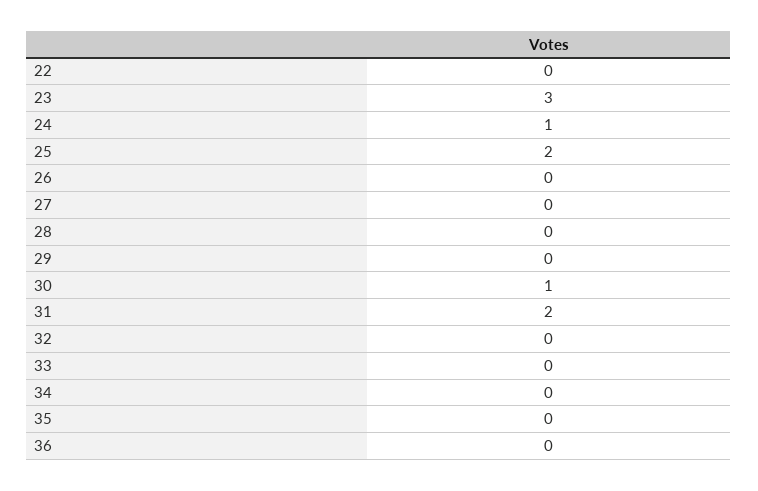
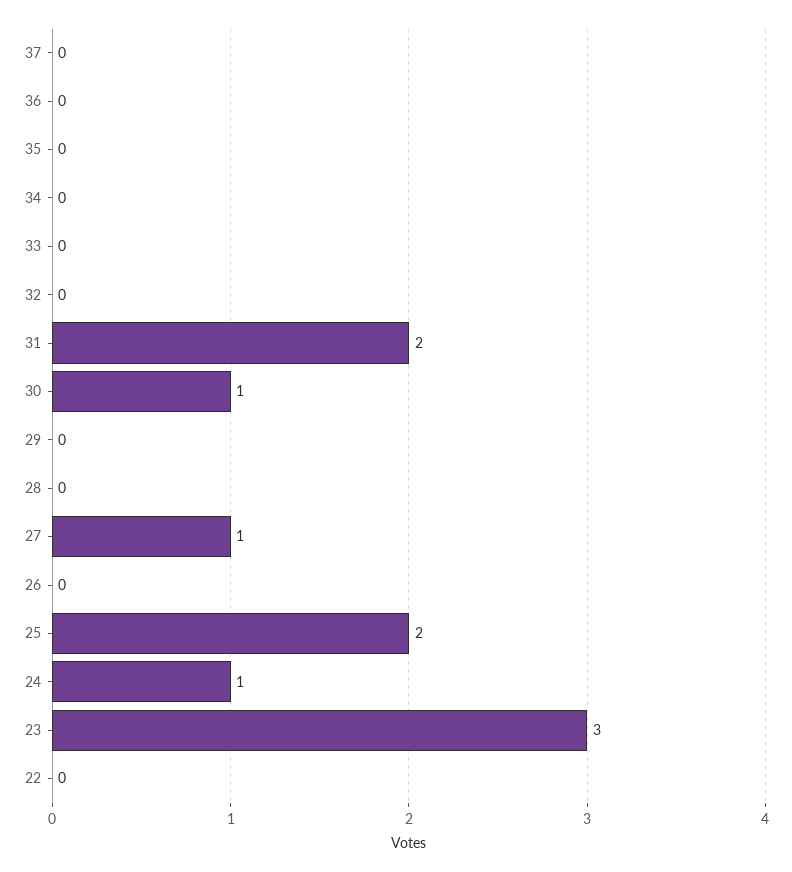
  {
    "22": 0,
    "23": 3,
    "24": 1,
    "25": 2,
    "26": 0,
-   "27": 0,
+   "27": 1,
    "28": 0,
    "29": 0,
    "30": 1,
    "31": 2,
    "32": 0,
    "33": 0,
    "34": 0,
    "35": 0,
-   "36": 0
+   "36": 0,
+   "37": 0
  }

